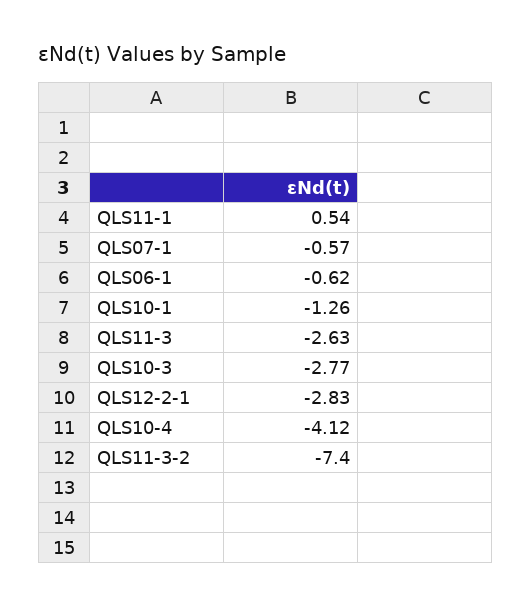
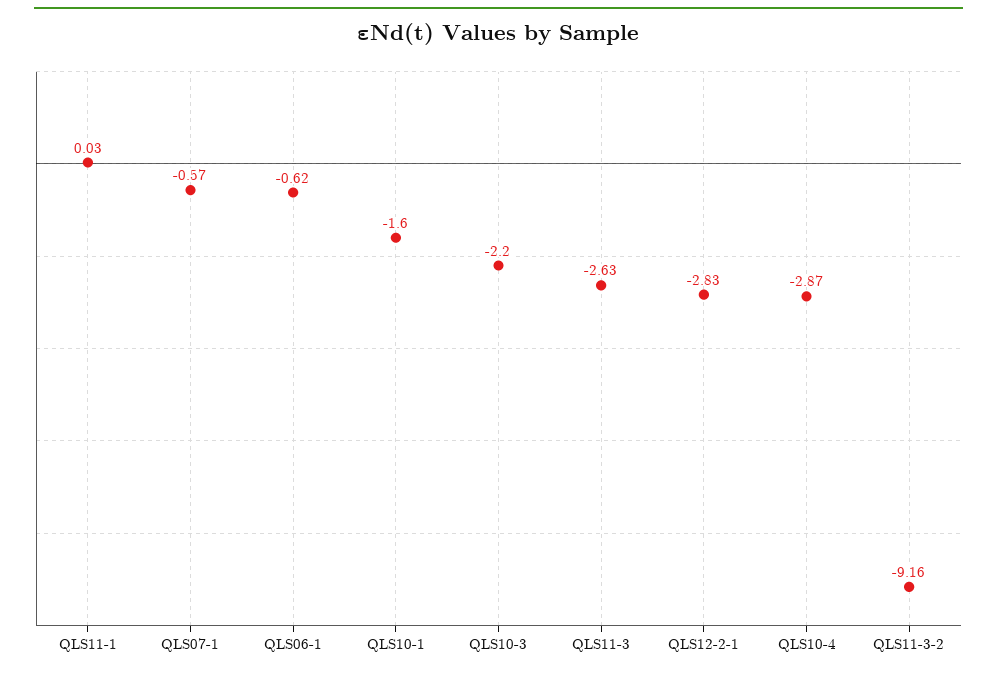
  {
-   "QLS11-1": 0.54,
+   "QLS11-1": 0.03,
    "QLS07-1": -0.57,
    "QLS06-1": -0.62,
-   "QLS10-1": -1.26,
+   "QLS10-1": -1.6,
    "QLS11-3": -2.63,
-   "QLS10-3": -2.77,
+   "QLS10-3": -2.2,
    "QLS12-2-1": -2.83,
-   "QLS10-4": -4.12,
+   "QLS10-4": -2.87,
-   "QLS11-3-2": -7.4
+   "QLS11-3-2": -9.16
  }

